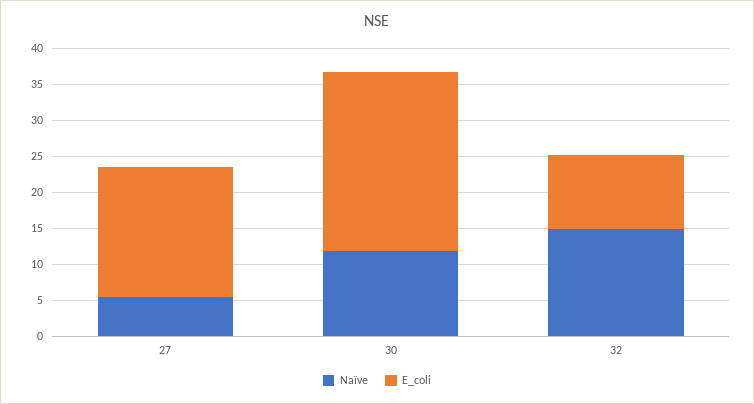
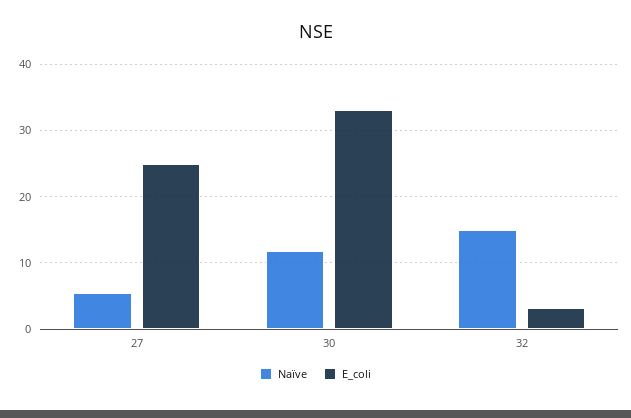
  {
    "Naïve": {
      "27": 6,
      "30": 12,
      "32": 15
    },
    "E_coli": {
-     "27": 17.5,
+     "27": 25,
-     "30": 25,
+     "30": 33,
-     "32": 10
+     "32": 3
    }
  }

